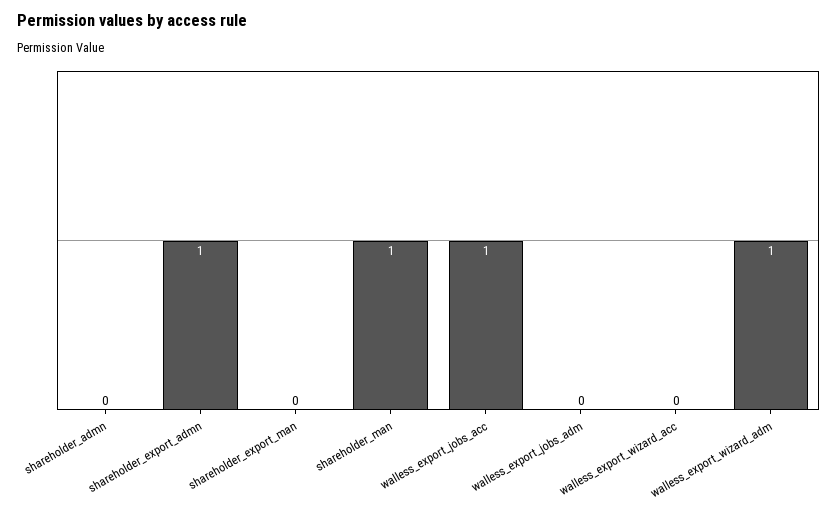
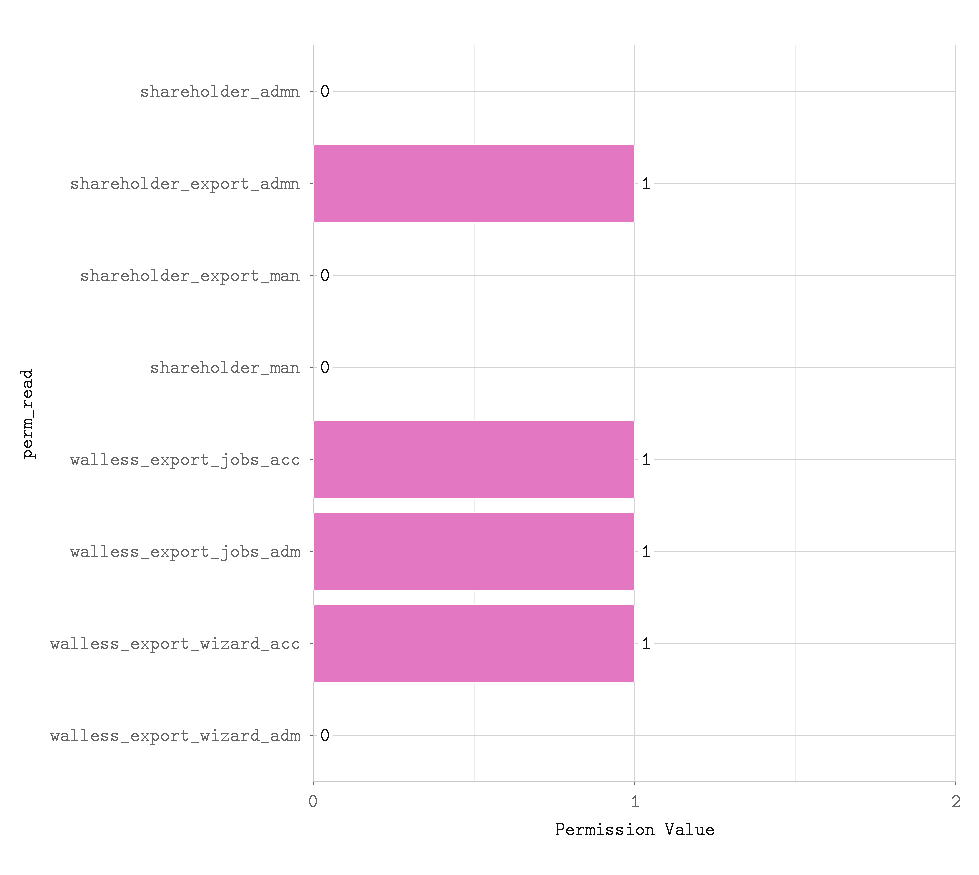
  {
    "shareholder_admn": 0,
    "shareholder_export_admn": 1,
    "shareholder_export_man": 0,
-   "shareholder_man": 1,
+   "shareholder_man": 0,
    "walless_export_jobs_acc": 1,
-   "walless_export_jobs_adm": 0,
+   "walless_export_jobs_adm": 1,
-   "walless_export_wizard_acc": 0,
+   "walless_export_wizard_acc": 1,
-   "walless_export_wizard_adm": 1
+   "walless_export_wizard_adm": 0
  }

